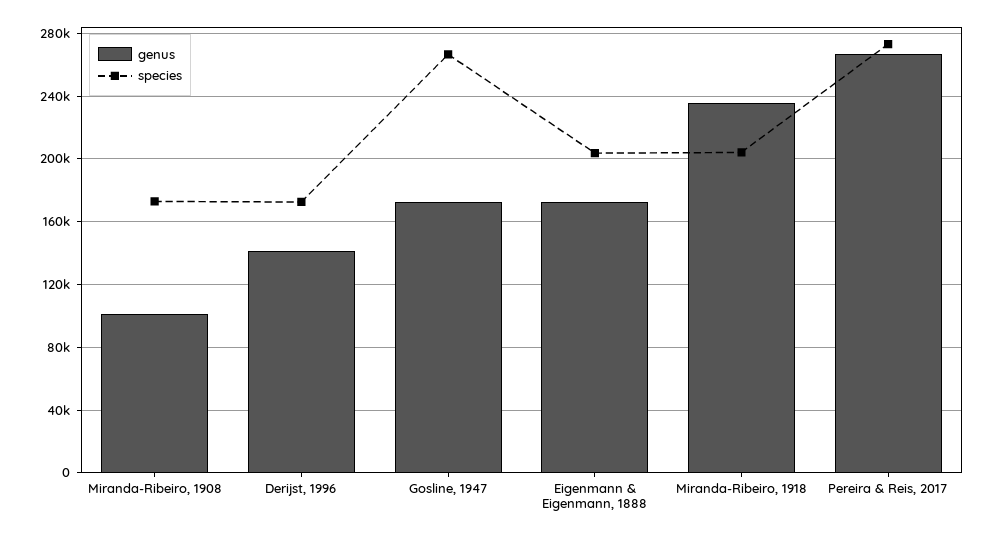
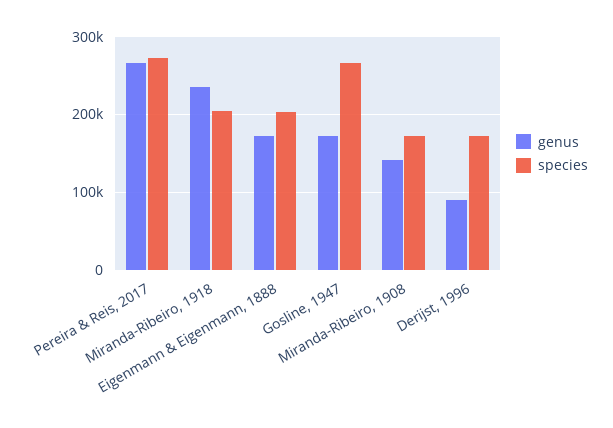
  {
    "genus": {
-     "Miranda-Ribeiro, 1908": 100000,
+     "Miranda-Ribeiro, 1908": 140000,
-     "Derijst, 1996": 140000,
+     "Derijst, 1996": 90000,
      "Gosline, 1947": 175000,
      "Eigenmann & Eigenmann, 1888": 175000,
      "Miranda-Ribeiro, 1918": 235000,
      "Pereira & Reis, 2017": 265000
    },
    "species": {
      "Miranda-Ribeiro, 1908": 175000,
      "Derijst, 1996": 175000,
      "Gosline, 1947": 265000,
      "Eigenmann & Eigenmann, 1888": 205000,
      "Miranda-Ribeiro, 1918": 205000,
      "Pereira & Reis, 2017": 275000
    }
  }

